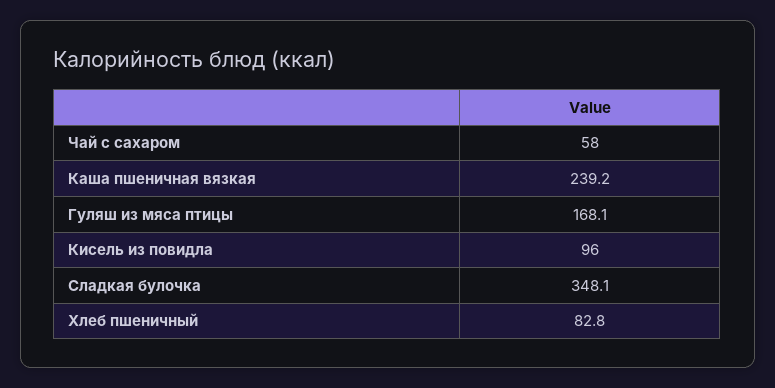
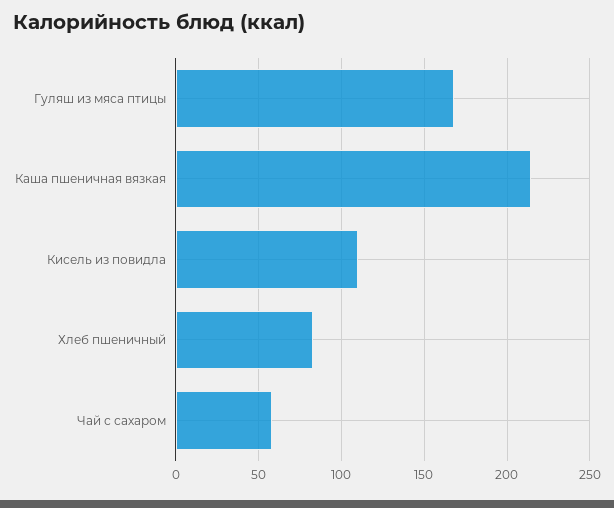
  {
    "Чай с сахаром": 58,
-   "Каша пшеничная вязкая": 239.2,
+   "Каша пшеничная вязкая": 215,
    "Гуляш из мяса птицы": 168.1,
-   "Кисель из повидла": 96,
+   "Кисель из повидла": 110,
-   "Сладкая булочка": 348.1,
    "Хлеб пшеничный": 82.8
  }

